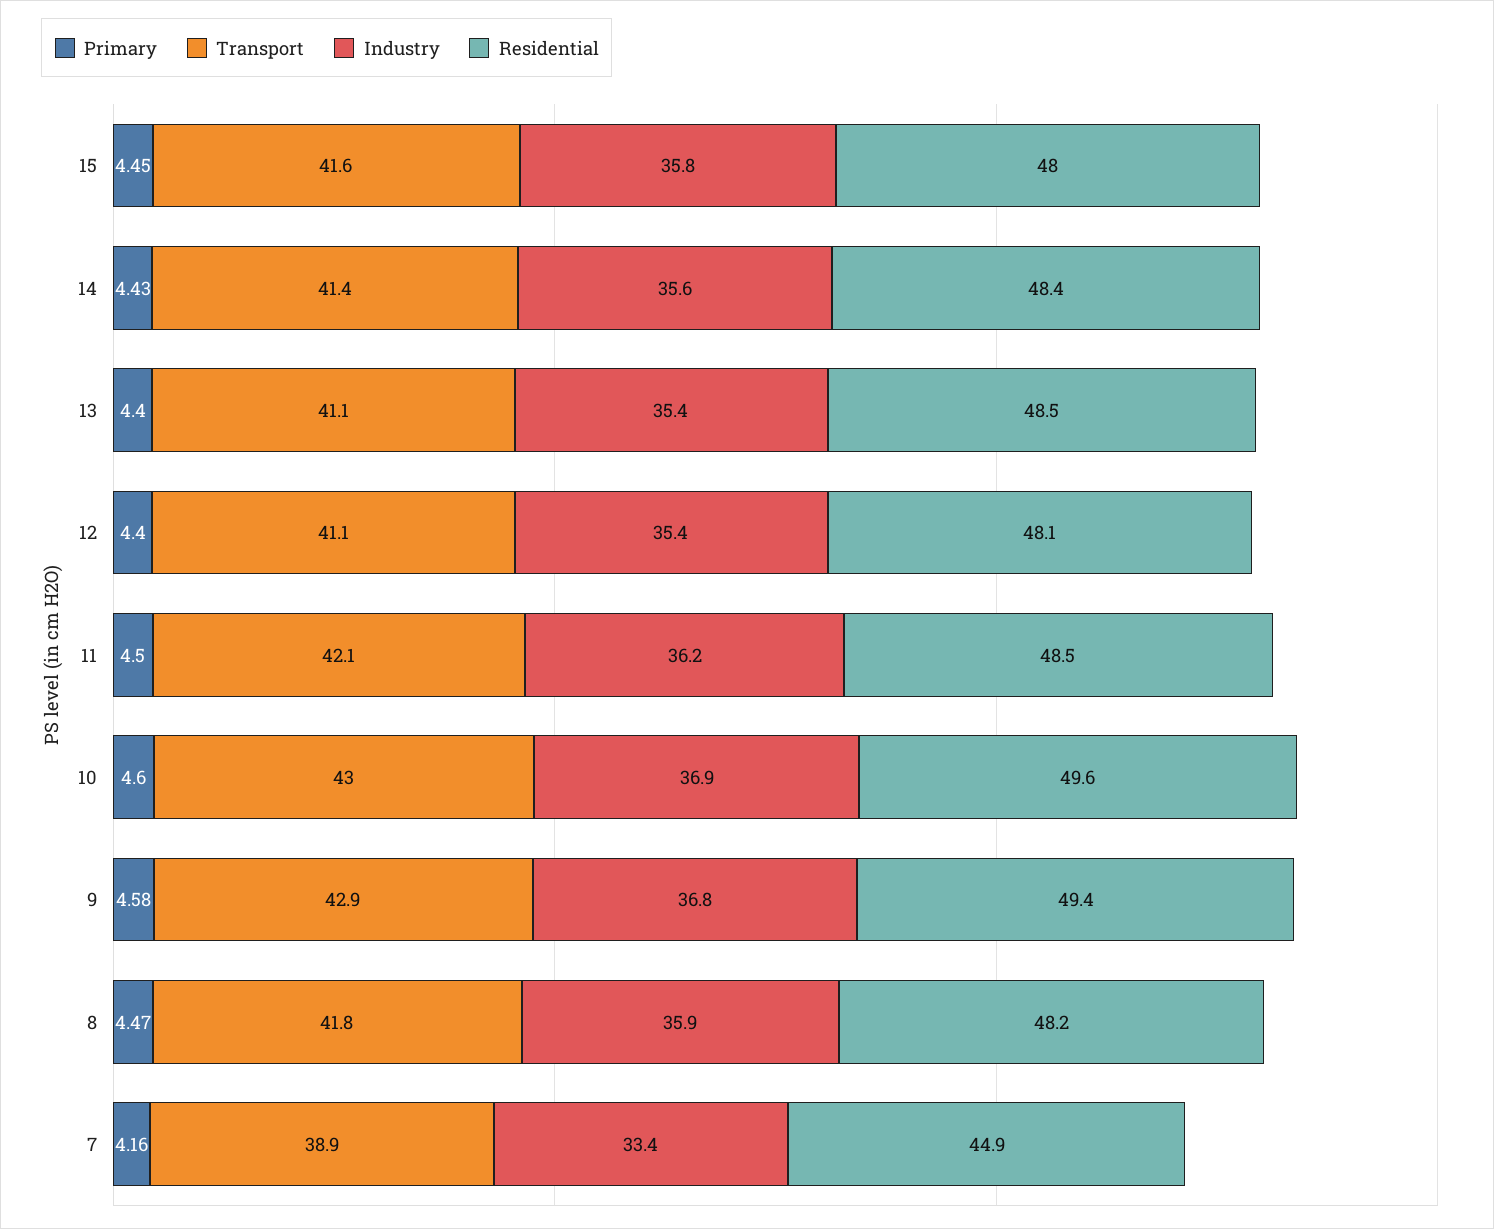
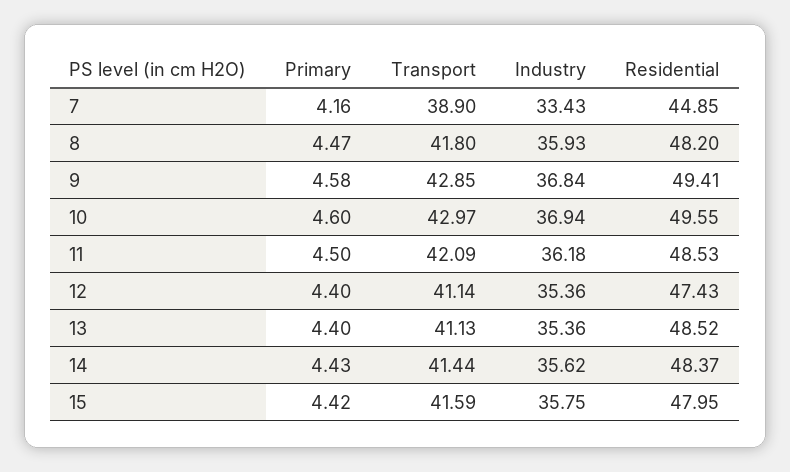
  {
    "Primary": {
-     "15": 4.45,
+     "15": 4.42,
      "14": 4.43,
      "13": 4.4,
      "12": 4.4,
      "11": 4.5,
      "10": 4.6,
      "9": 4.58,
      "8": 4.47,
      "7": 4.16
    },
    "Transport": {
      "15": 41.59,
      "14": 41.44,
      "13": 41.13,
      "12": 41.14,
      "11": 42.09,
      "10": 42.97,
      "9": 42.85,
      "8": 41.8,
      "7": 38.9
    },
    "Industry": {
      "15": 35.75,
      "14": 35.62,
      "13": 35.36,
      "12": 35.36,
      "11": 36.18,
      "10": 36.94,
      "9": 36.84,
      "8": 35.93,
      "7": 33.43
    },
    "Residential": {
      "15": 47.95,
      "14": 48.37,
      "13": 48.52,
-     "12": 48.1,
+     "12": 47.43,
      "11": 48.53,
      "10": 49.55,
      "9": 49.41,
      "8": 48.2,
      "7": 44.85
    }
  }

